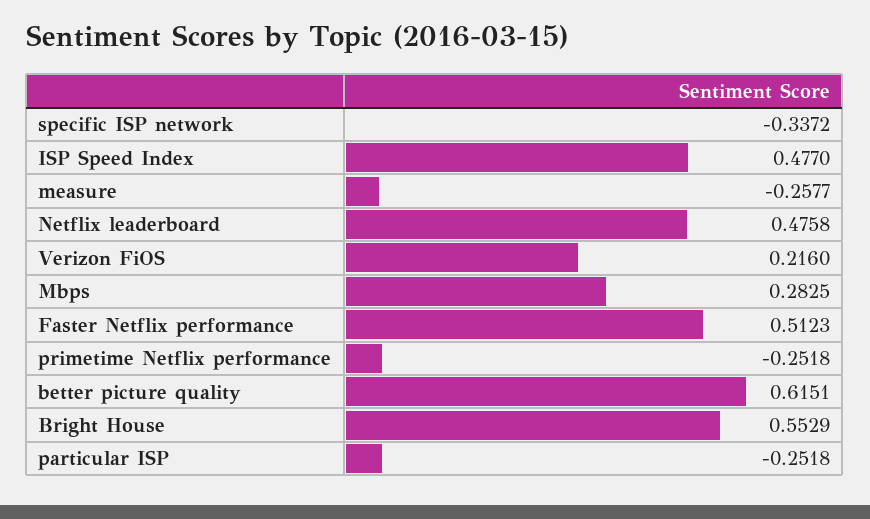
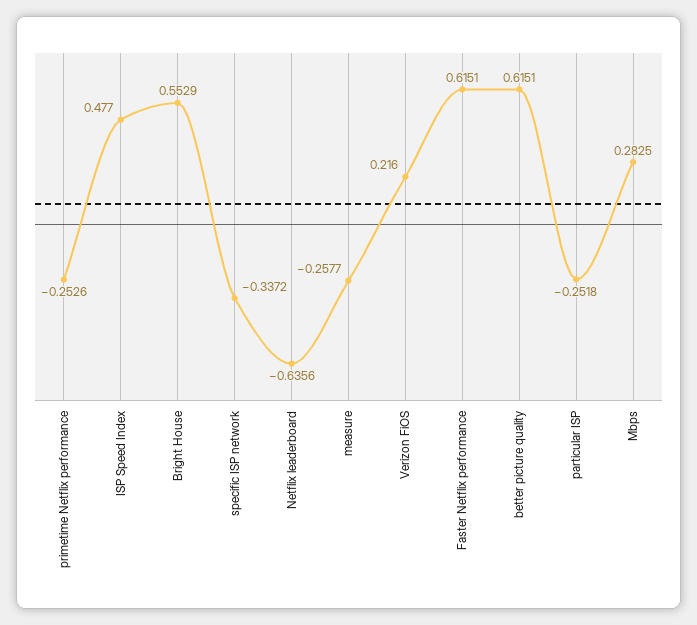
  {
    "specific ISP network": -0.3372,
    "ISP Speed Index": 0.477,
    "measure": -0.2577,
-   "Netflix leaderboard": 0.4758,
+   "Netflix leaderboard": -0.6356,
    "Verizon FiOS": 0.216,
    "Mbps": 0.2825,
-   "Faster Netflix performance": 0.5123,
+   "Faster Netflix performance": 0.6151,
-   "primetime Netflix performance": -0.2518,
+   "primetime Netflix performance": -0.2526,
    "better picture quality": 0.6151,
    "Bright House": 0.5529,
    "particular ISP": -0.2518
  }

